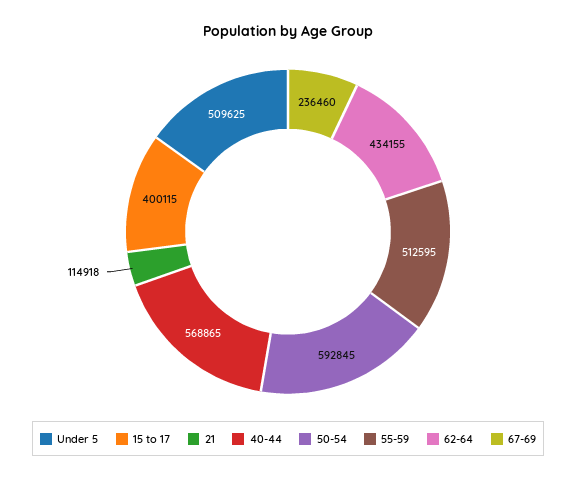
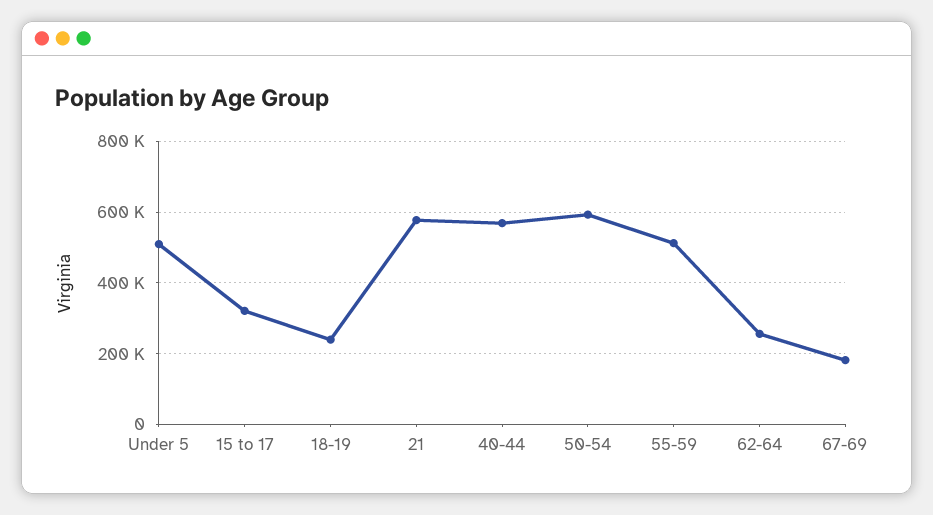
  {
    "Under 5": 509625,
-   "15 to 17": 400115,
+   "15 to 17": 320000,
-   "21": 114918,
+   "21": 580000,
    "40-44": 568865,
    "50-54": 592845,
    "55-59": 512595,
-   "62-64": 434155,
+   "62-64": 260000,
-   "67-69": 236460
+   "67-69": 180000,
+   "18-19": 240000
  }

